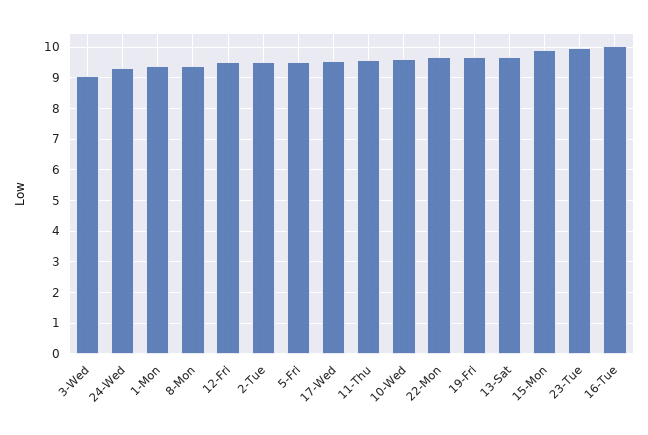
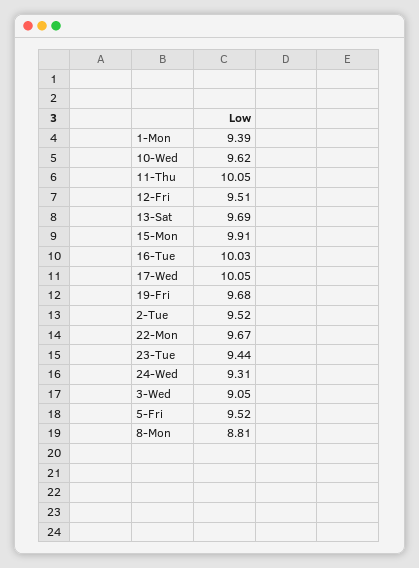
  {
    "3-Wed": 9.05,
    "24-Wed": 9.31,
    "1-Mon": 9.39,
-   "8-Mon": 9.4,
+   "8-Mon": 8.81,
    "12-Fri": 9.51,
    "2-Tue": 9.52,
    "5-Fri": 9.52,
-   "17-Wed": 9.6,
+   "17-Wed": 10.05,
-   "11-Thu": 9.6,
+   "11-Thu": 10.05,
    "10-Wed": 9.62,
    "22-Mon": 9.67,
    "19-Fri": 9.68,
    "13-Sat": 9.69,
    "15-Mon": 9.91,
-   "23-Tue": 10,
+   "23-Tue": 9.44,
    "16-Tue": 10.03
  }

